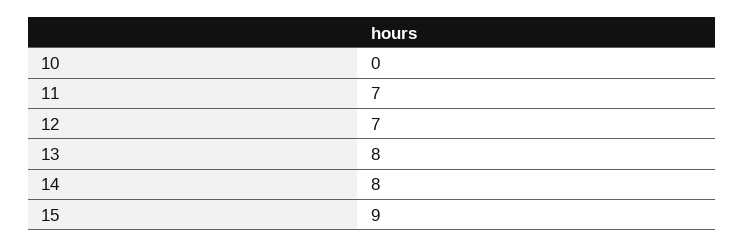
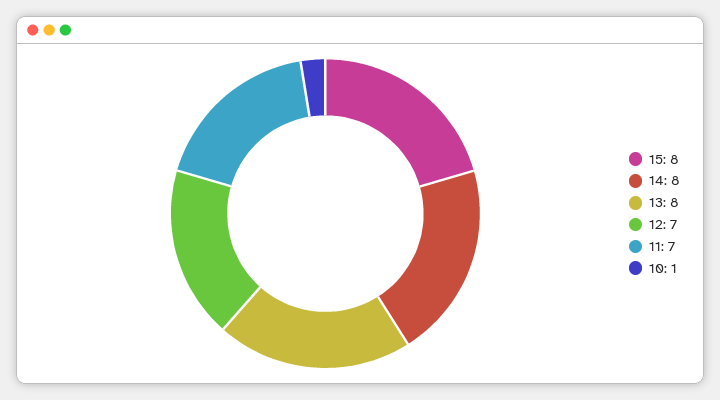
  {
-   "10": 0,
+   "10": 1,
    "11": 7,
    "12": 7,
    "13": 8,
    "14": 8,
-   "15": 9
+   "15": 8
  }

